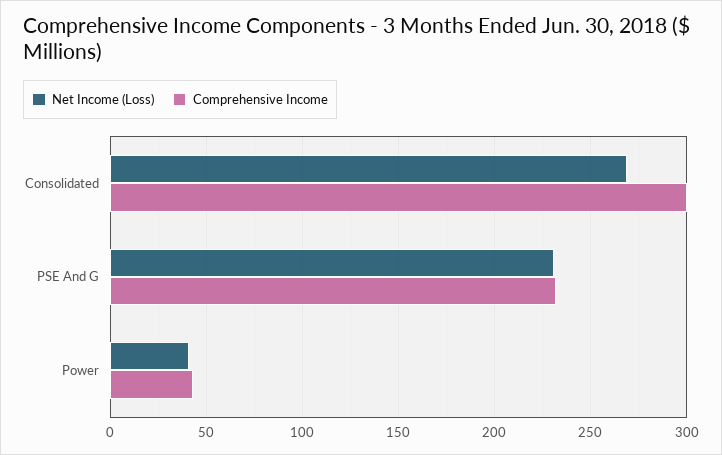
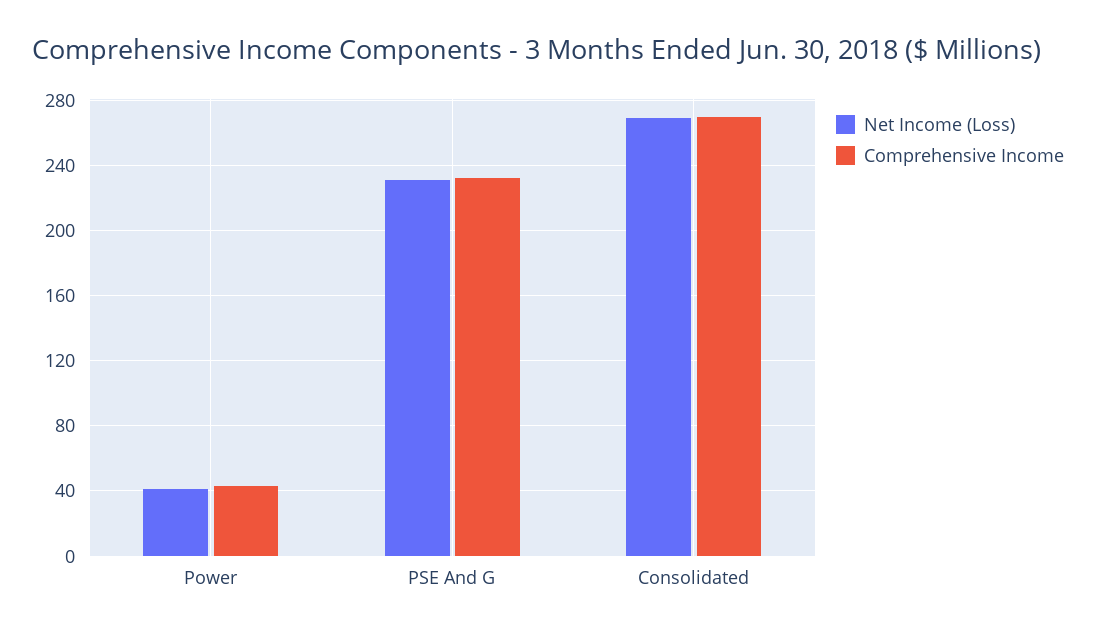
  {
    "Net Income (Loss)": {
      "Consolidated": 270,
      "PSE And G": 230,
      "Power": 40
    },
    "Comprehensive Income": {
-     "Consolidated": 300,
+     "Consolidated": 270,
      "PSE And G": 230,
      "Power": 45
    }
  }

